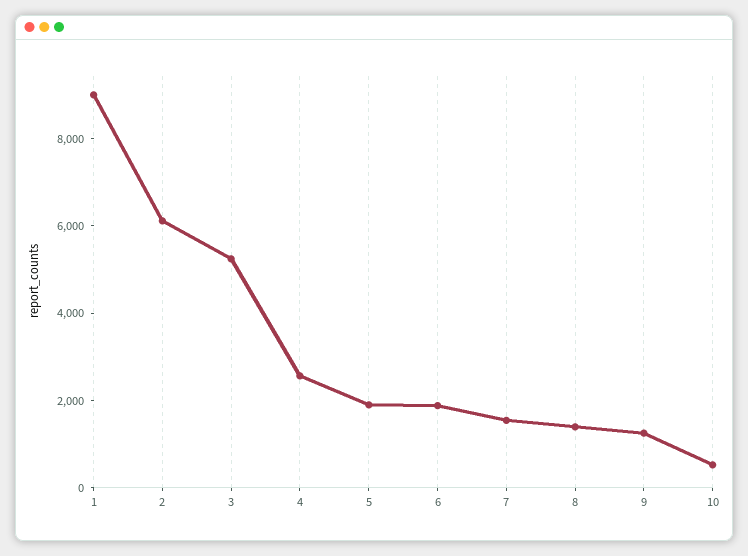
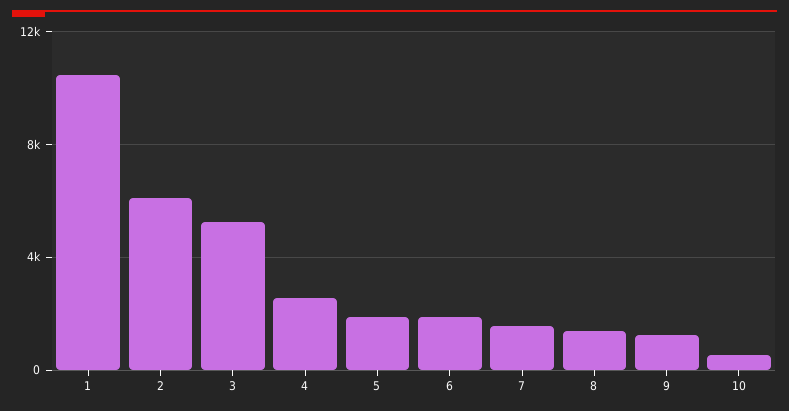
  {
-   "1": 9000,
+   "1": 10500,
    "2": 6000,
    "3": 5000,
    "4": 2500,
    "5": 2000,
    "6": 2000,
    "7": 1500,
    "8": 1500,
    "9": 1500,
    "10": 500
  }

